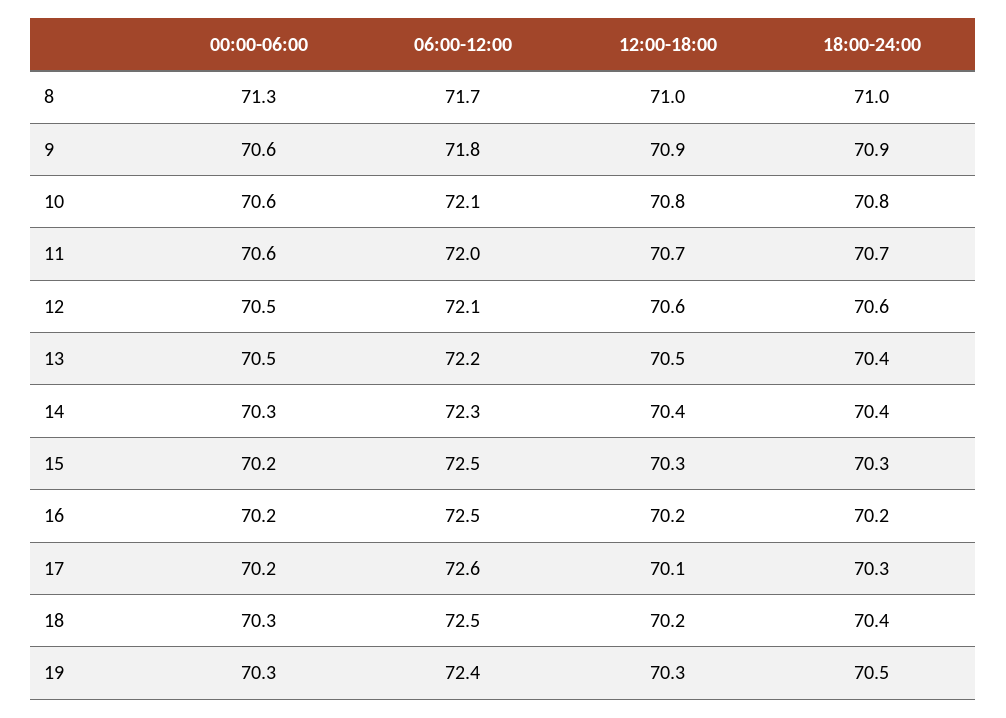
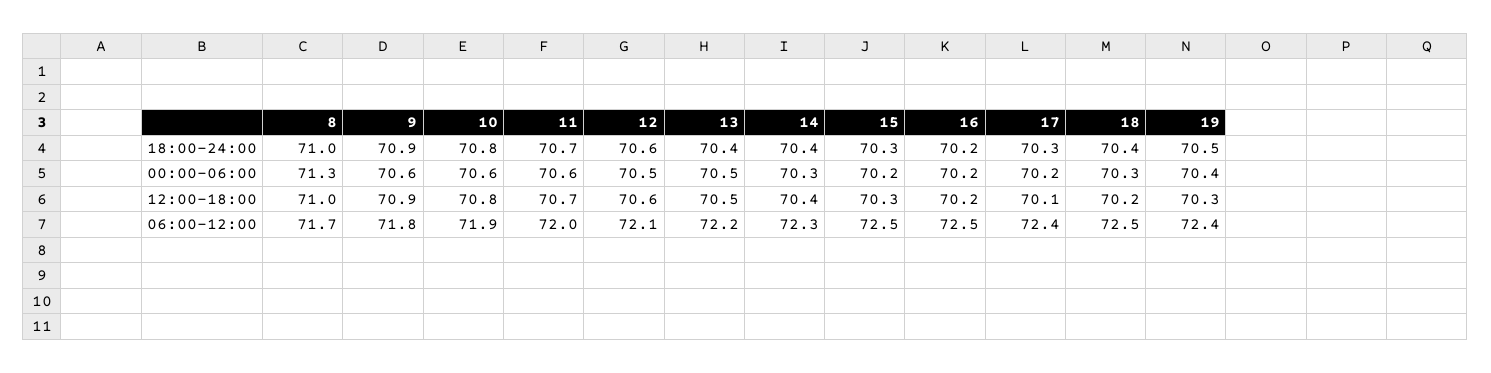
  {
    "00:00-06:00": {
      "8": 71.3,
      "9": 70.6,
      "10": 70.6,
      "11": 70.6,
      "12": 70.5,
      "13": 70.5,
      "14": 70.3,
      "15": 70.2,
      "16": 70.2,
      "17": 70.2,
      "18": 70.3,
-     "19": 70.3
+     "19": 70.4
    },
    "06:00-12:00": {
      "8": 71.7,
      "9": 71.8,
-     "10": 72.1,
+     "10": 71.9,
      "11": 72,
      "12": 72.1,
      "13": 72.2,
      "14": 72.3,
      "15": 72.5,
      "16": 72.5,
-     "17": 72.6,
+     "17": 72.4,
      "18": 72.5,
      "19": 72.4
    },
    "12:00-18:00": {
      "8": 71,
      "9": 70.9,
      "10": 70.8,
      "11": 70.7,
      "12": 70.6,
      "13": 70.5,
      "14": 70.4,
      "15": 70.3,
      "16": 70.2,
      "17": 70.1,
      "18": 70.2,
      "19": 70.3
    },
    "18:00-24:00": {
      "8": 71,
      "9": 70.9,
      "10": 70.8,
      "11": 70.7,
      "12": 70.6,
      "13": 70.4,
      "14": 70.4,
      "15": 70.3,
      "16": 70.2,
      "17": 70.3,
      "18": 70.4,
      "19": 70.5
    }
  }

